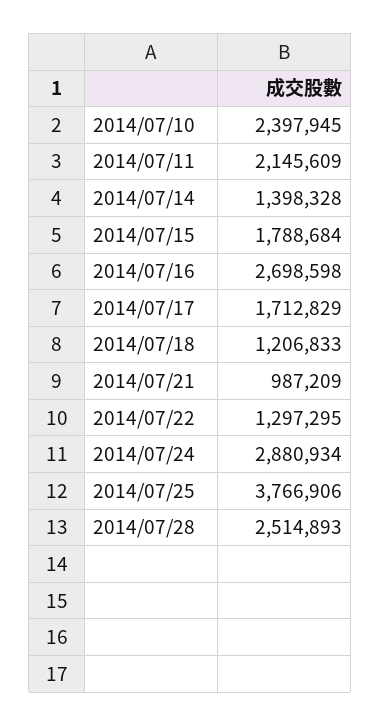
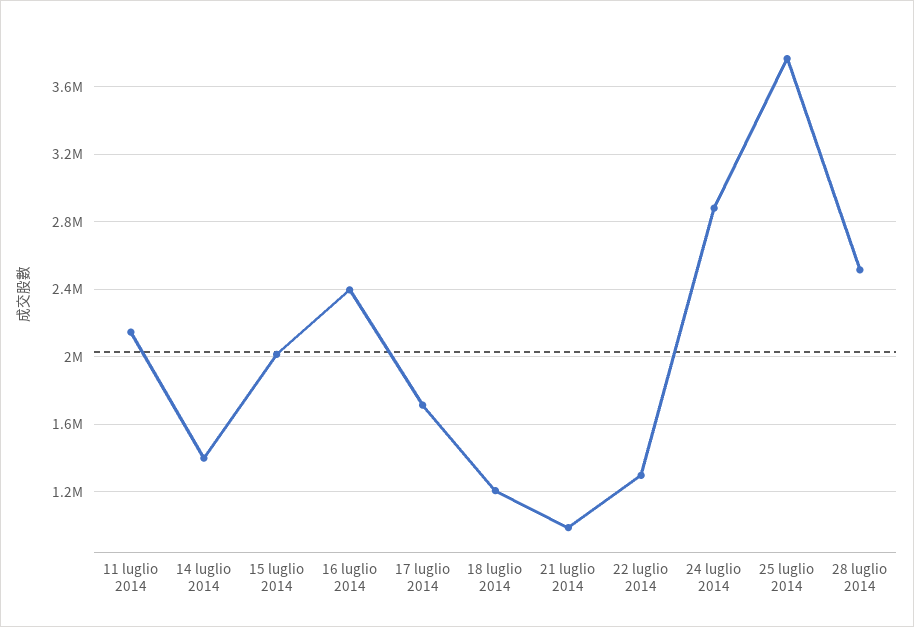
  {
-   "2014/07/10": 2397945,
    "2014/07/11": 2145609,
    "2014/07/14": 1398328,
-   "2014/07/15": 1788684,
+   "2014/07/15": 2000000,
-   "2014/07/16": 2698598,
+   "2014/07/16": 2400000,
    "2014/07/17": 1712829,
    "2014/07/18": 1206833,
    "2014/07/21": 987209,
    "2014/07/22": 1297295,
    "2014/07/24": 2880934,
    "2014/07/25": 3766906,
    "2014/07/28": 2514893
  }

